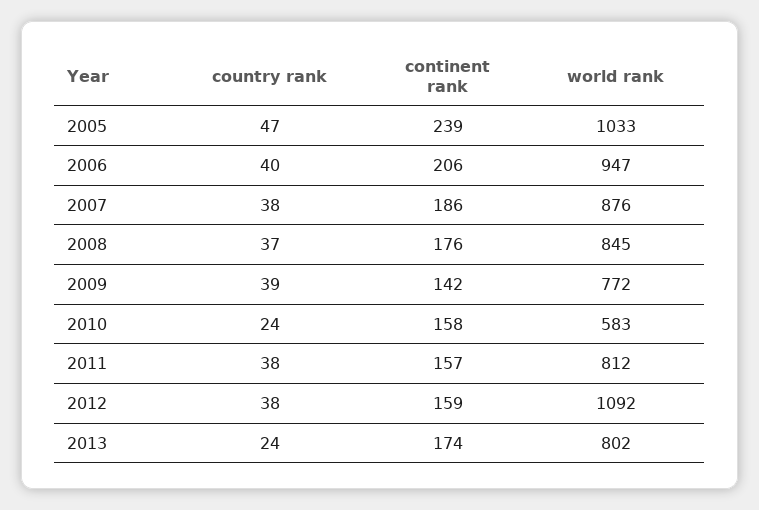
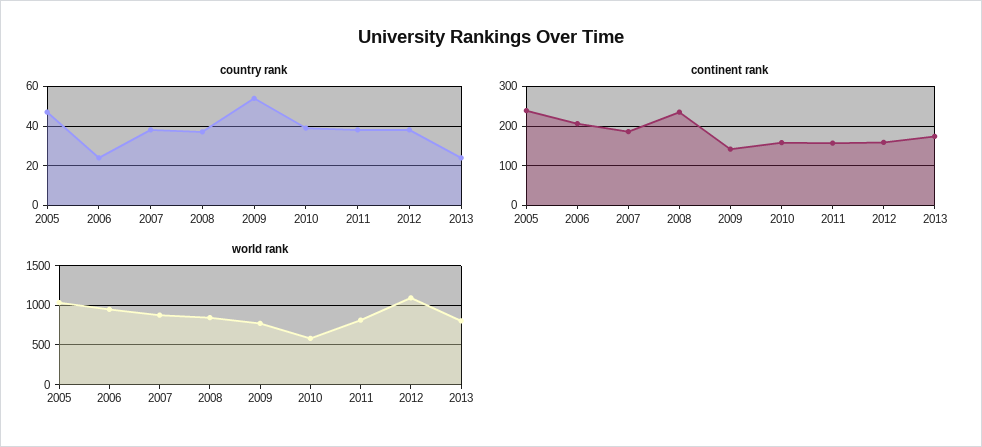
  {
    "country rank": {
      "2005": 47,
-     "2006": 40,
+     "2006": 25,
      "2007": 38,
      "2008": 37,
-     "2009": 39,
+     "2009": 55,
-     "2010": 24,
+     "2010": 40,
      "2011": 38,
      "2012": 38,
      "2013": 24
    },
    "continent rank": {
      "2005": 239,
      "2006": 206,
      "2007": 186,
-     "2008": 176,
+     "2008": 240,
      "2009": 142,
      "2010": 158,
      "2011": 157,
      "2012": 159,
      "2013": 174
    },
    "world rank": {
      "2005": 1033,
      "2006": 947,
      "2007": 876,
      "2008": 845,
      "2009": 772,
      "2010": 583,
      "2011": 812,
      "2012": 1092,
      "2013": 802
    }
  }

